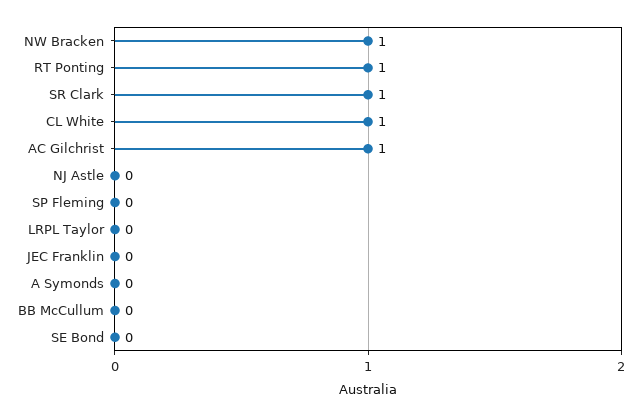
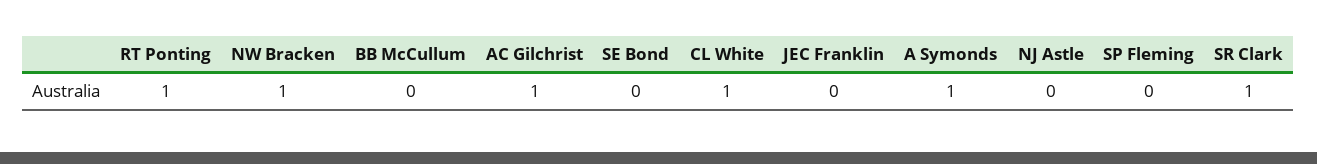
  {
    "NW Bracken": 1,
    "RT Ponting": 1,
    "SR Clark": 1,
    "CL White": 1,
    "AC Gilchrist": 1,
    "NJ Astle": 0,
    "SP Fleming": 0,
-   "LRPL Taylor": 0,
    "JEC Franklin": 0,
-   "A Symonds": 0,
+   "A Symonds": 1,
    "BB McCullum": 0,
    "SE Bond": 0
  }

